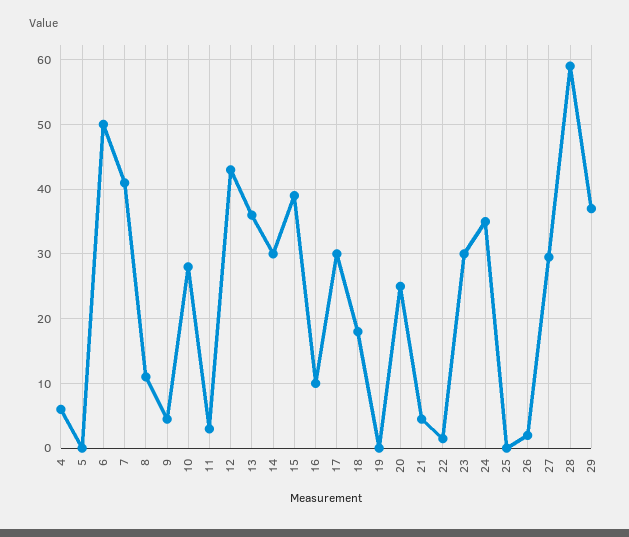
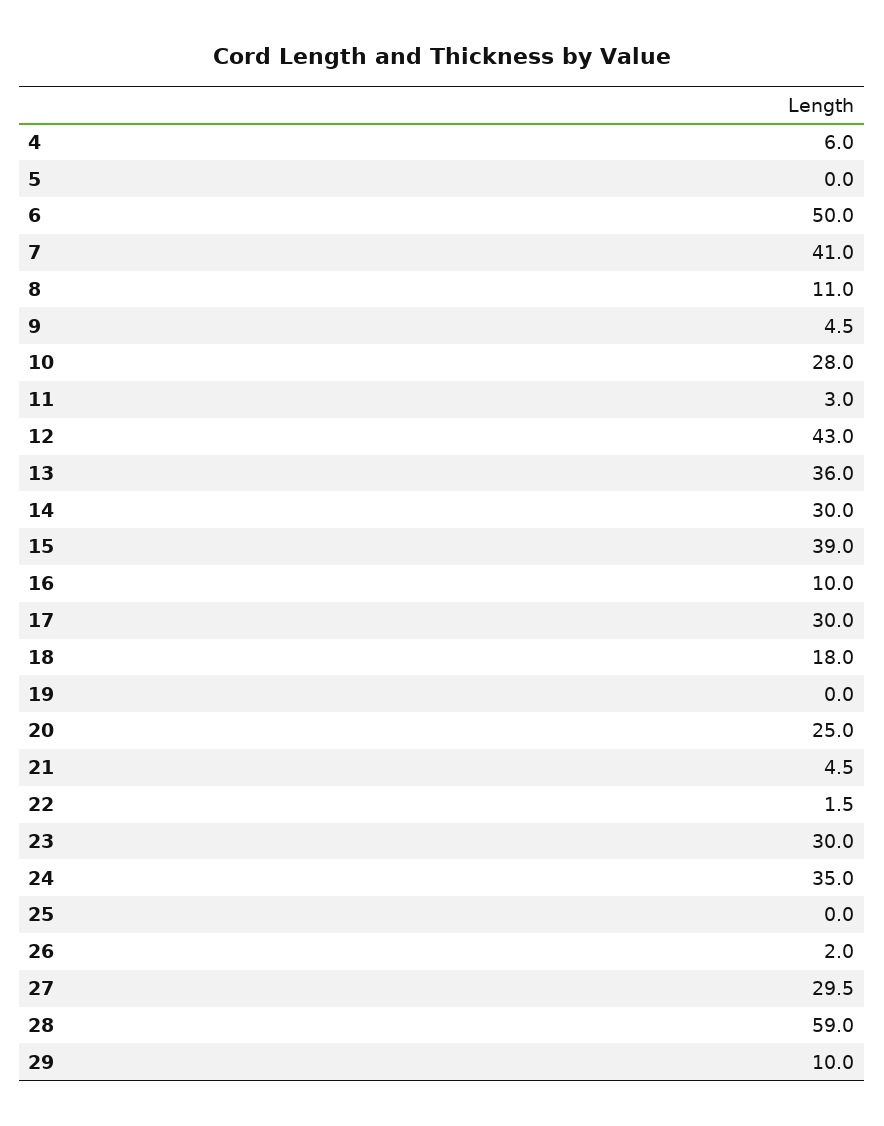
  {
    "4": 6,
    "5": 0,
    "6": 50,
    "7": 41,
    "8": 11,
    "9": 4.5,
    "10": 28,
    "11": 3,
    "12": 43,
    "13": 36,
    "14": 30,
    "15": 39,
    "16": 10,
    "17": 30,
    "18": 18,
    "19": 0,
    "20": 25,
    "21": 4.5,
    "22": 1.5,
    "23": 30,
    "24": 35,
    "25": 0,
    "26": 2,
    "27": 29.5,
    "28": 59,
-   "29": 37
+   "29": 10
  }

